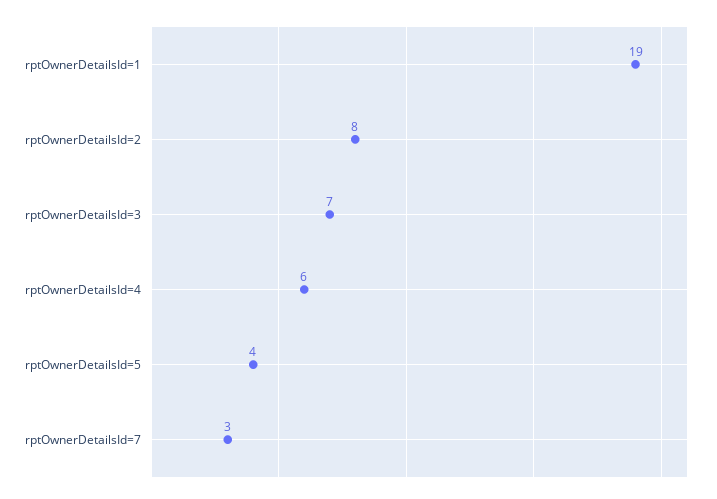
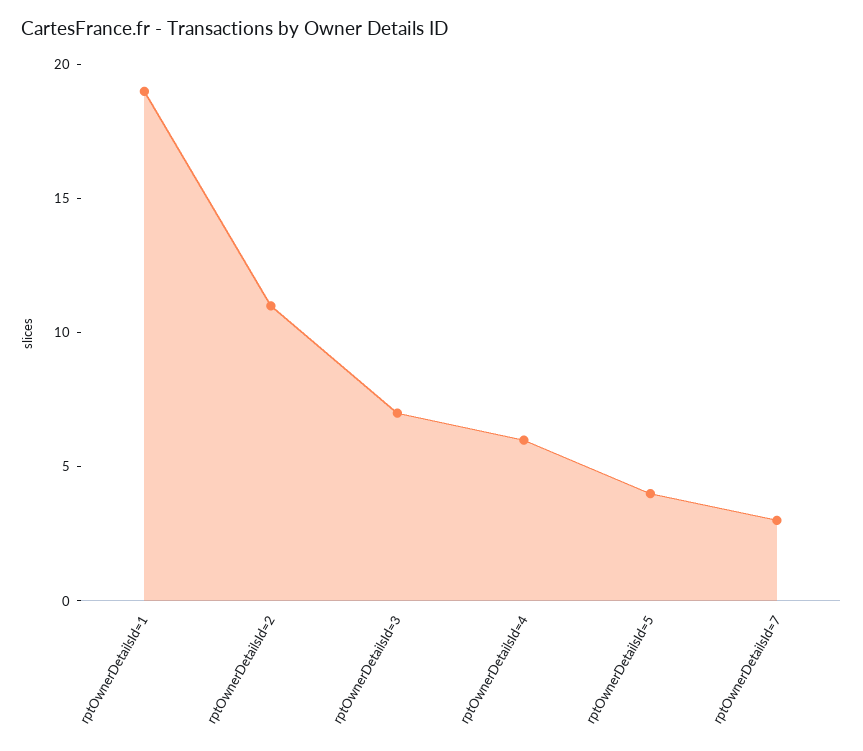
  {
    "rptOwnerDetailsId=1": 19,
-   "rptOwnerDetailsId=2": 8,
+   "rptOwnerDetailsId=2": 11,
    "rptOwnerDetailsId=3": 7,
    "rptOwnerDetailsId=4": 6,
    "rptOwnerDetailsId=5": 4,
    "rptOwnerDetailsId=7": 3
  }

